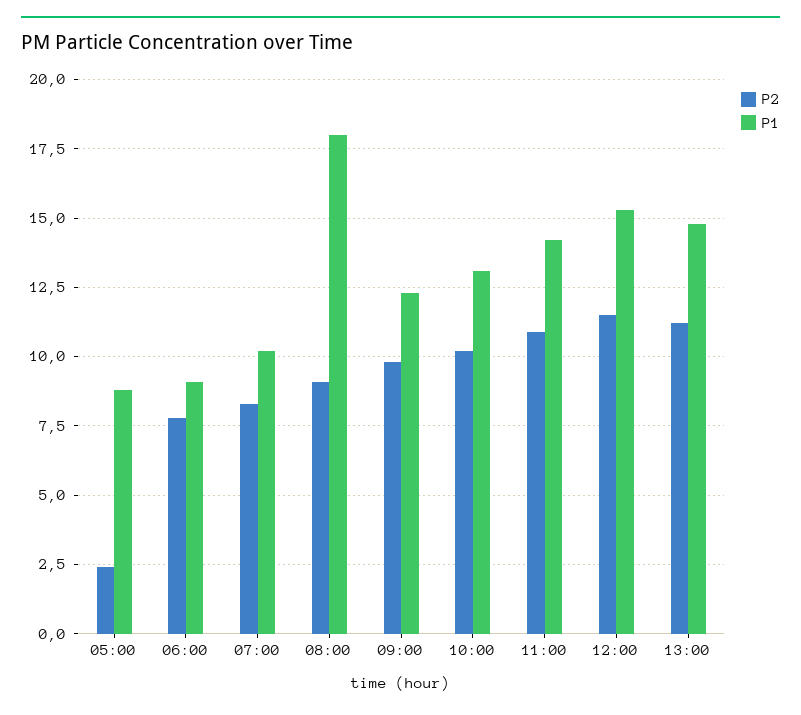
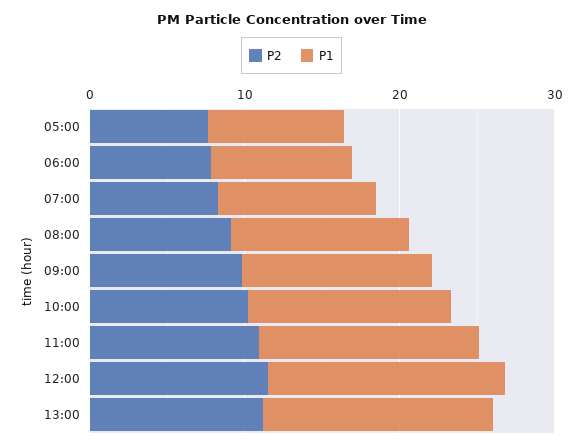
  {
    "P2": {
-     "05:00": 2.5,
+     "05:00": 8,
      "06:00": 8,
      "07:00": 8.5,
      "08:00": 9,
      "09:00": 10,
      "10:00": 10,
      "11:00": 11,
      "12:00": 11.5,
      "13:00": 11
    },
    "P1": {
      "05:00": 9,
      "06:00": 9,
      "07:00": 10,
-     "08:00": 18,
+     "08:00": 12,
      "09:00": 12.5,
      "10:00": 13,
      "11:00": 14,
      "12:00": 15.5,
      "13:00": 15
    }
  }

